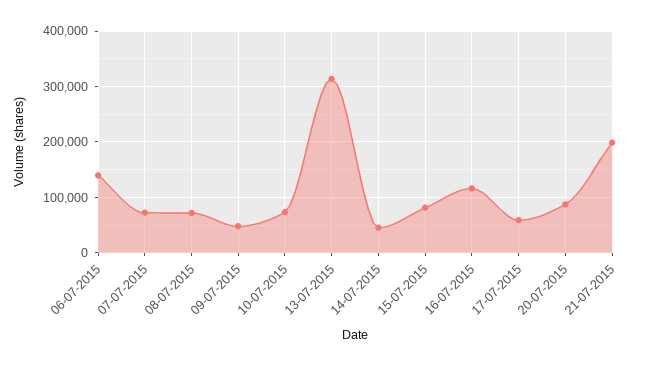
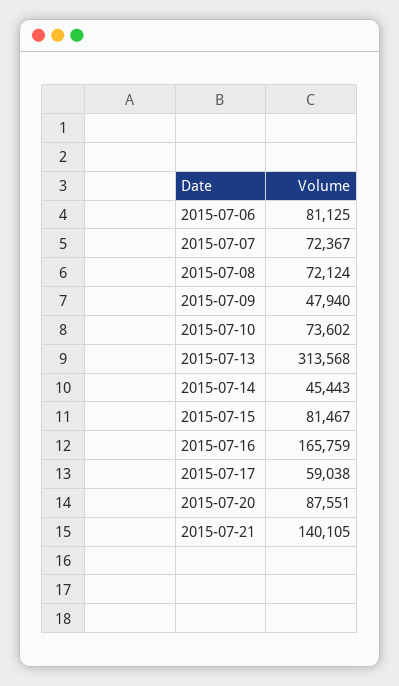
  {
-   "06-07-2015": 140000,
+   "06-07-2015": 81125,
    "07-07-2015": 72367,
    "08-07-2015": 72124,
    "09-07-2015": 47940,
    "10-07-2015": 73602,
    "13-07-2015": 313568,
    "14-07-2015": 45443,
    "15-07-2015": 81467,
-   "16-07-2015": 120000,
+   "16-07-2015": 165759,
    "17-07-2015": 59038,
    "20-07-2015": 87551,
-   "21-07-2015": 200000
+   "21-07-2015": 140105
  }

